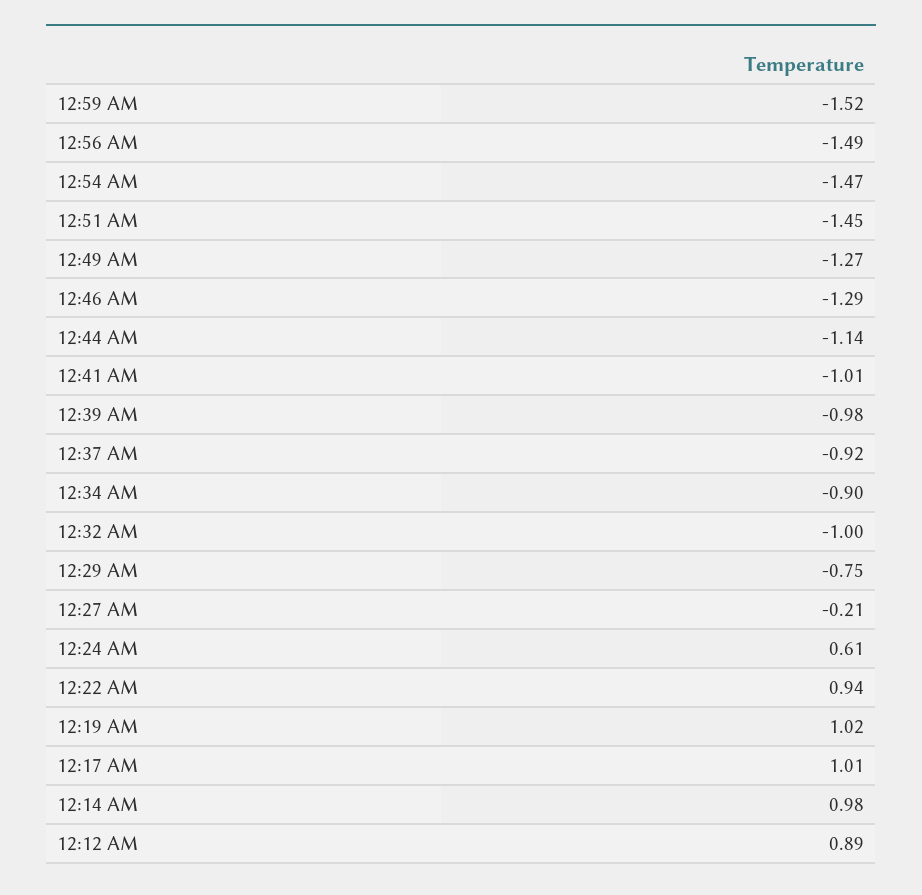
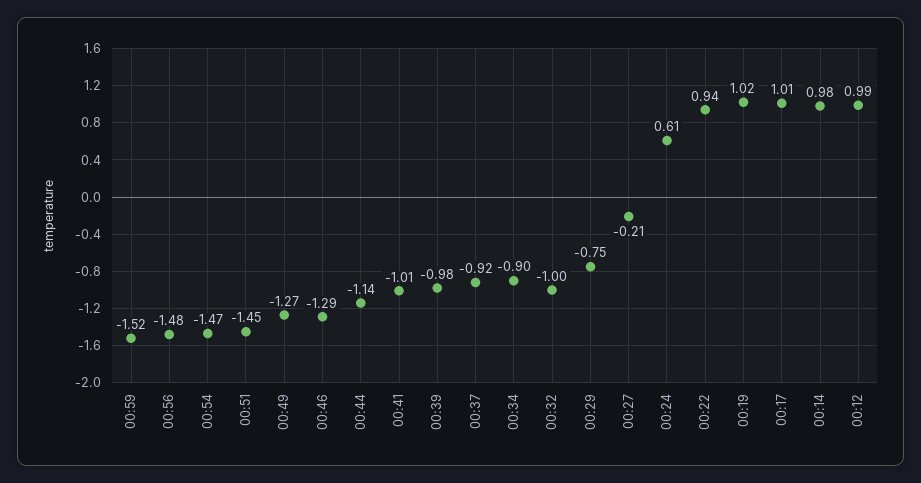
  {
    "12:59 AM": -1.52,
-   "12:56 AM": -1.49,
+   "12:56 AM": -1.48,
    "12:54 AM": -1.47,
    "12:51 AM": -1.45,
    "12:49 AM": -1.27,
    "12:46 AM": -1.29,
    "12:44 AM": -1.14,
    "12:41 AM": -1.01,
    "12:39 AM": -0.98,
    "12:37 AM": -0.92,
    "12:34 AM": -0.9,
    "12:32 AM": -1,
    "12:29 AM": -0.75,
    "12:27 AM": -0.21,
    "12:24 AM": 0.61,
    "12:22 AM": 0.94,
    "12:19 AM": 1.02,
    "12:17 AM": 1.01,
    "12:14 AM": 0.98,
-   "12:12 AM": 0.89
+   "12:12 AM": 0.99
  }

